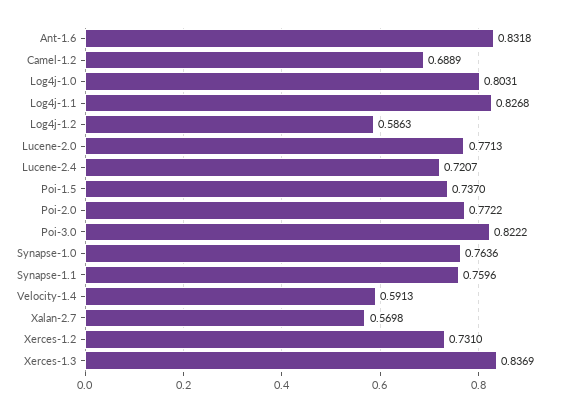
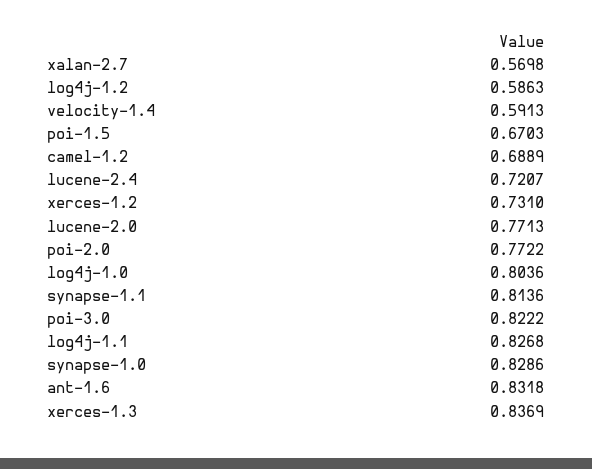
  {
    "Ant-1.6": 0.8318,
    "Camel-1.2": 0.6889,
-   "Log4j-1.0": 0.8031,
+   "Log4j-1.0": 0.8036,
    "Log4j-1.1": 0.8268,
    "Log4j-1.2": 0.5863,
    "Lucene-2.0": 0.7713,
    "Lucene-2.4": 0.7207,
-   "Poi-1.5": 0.737,
+   "Poi-1.5": 0.6703,
    "Poi-2.0": 0.7722,
    "Poi-3.0": 0.8222,
-   "Synapse-1.0": 0.7636,
+   "Synapse-1.0": 0.8286,
-   "Synapse-1.1": 0.7596,
+   "Synapse-1.1": 0.8136,
    "Velocity-1.4": 0.5913,
    "Xalan-2.7": 0.5698,
    "Xerces-1.2": 0.731,
    "Xerces-1.3": 0.8369
  }

